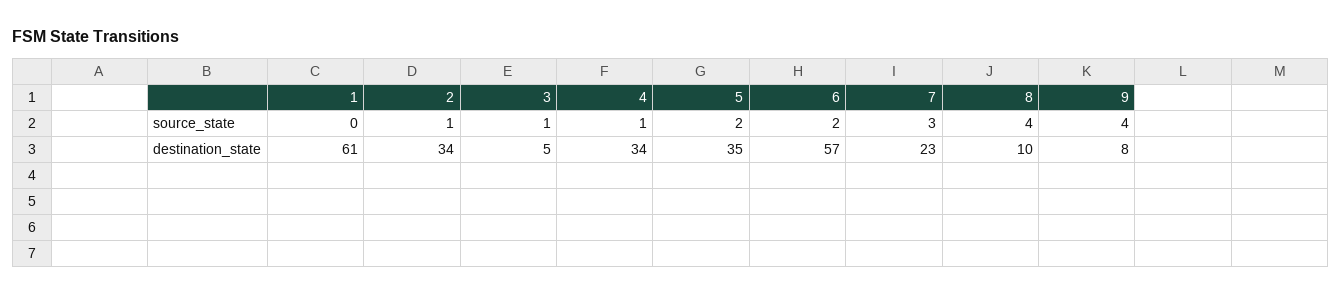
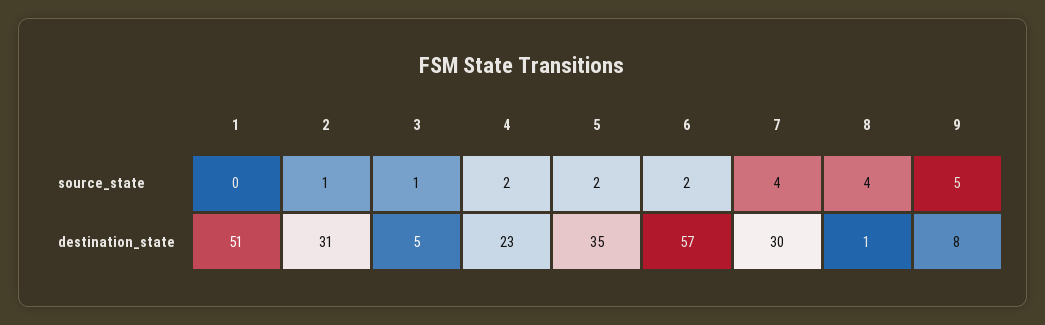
  {
    "1": {
      "source_state": 0,
-     "destination_state": 61
+     "destination_state": 51
    },
    "2": {
      "source_state": 1,
-     "destination_state": 34
+     "destination_state": 31
    },
    "3": {
      "source_state": 1,
      "destination_state": 5
    },
    "4": {
-     "source_state": 1,
+     "source_state": 2,
-     "destination_state": 34
+     "destination_state": 23
    },
    "5": {
      "source_state": 2,
      "destination_state": 35
    },
    "6": {
      "source_state": 2,
      "destination_state": 57
    },
    "7": {
-     "source_state": 3,
+     "source_state": 4,
-     "destination_state": 23
+     "destination_state": 30
    },
    "8": {
      "source_state": 4,
-     "destination_state": 10
+     "destination_state": 1
    },
    "9": {
-     "source_state": 4,
+     "source_state": 5,
      "destination_state": 8
    }
  }

